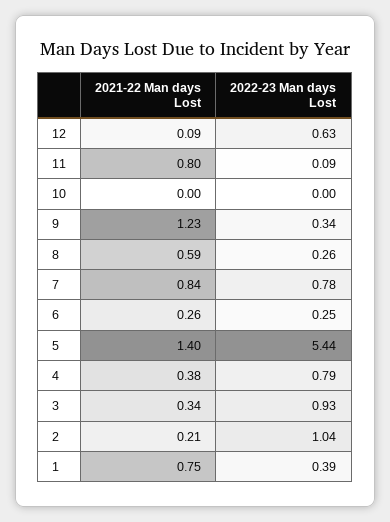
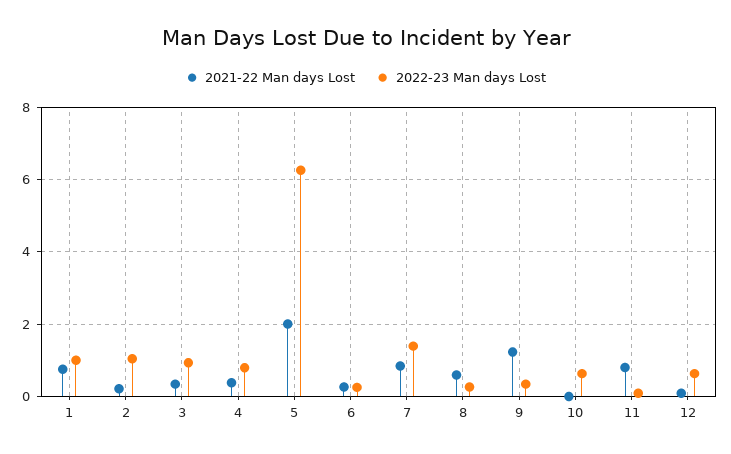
  {
    "2021-22 Man days Lost": {
      "12": 0.09,
      "11": 0.8,
      "10": 0,
      "9": 1.23,
      "8": 0.59,
      "7": 0.84,
      "6": 0.26,
-     "5": 1.4,
+     "5": 2,
      "4": 0.38,
      "3": 0.34,
      "2": 0.21,
      "1": 0.75
    },
    "2022-23 Man days Lost": {
      "12": 0.63,
      "11": 0.09,
-     "10": 0,
+     "10": 0.6,
      "9": 0.34,
      "8": 0.26,
-     "7": 0.78,
+     "7": 1.4,
      "6": 0.25,
-     "5": 5.44,
+     "5": 6.2,
      "4": 0.79,
      "3": 0.93,
      "2": 1.04,
-     "1": 0.39
+     "1": 1
    }
  }

